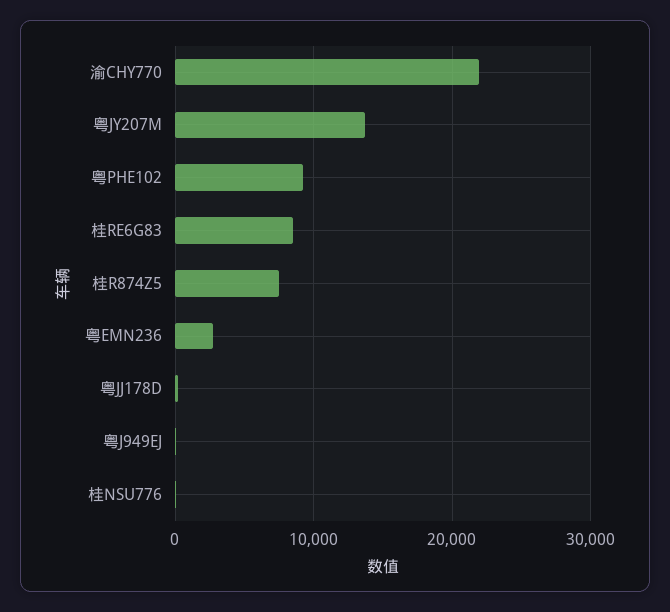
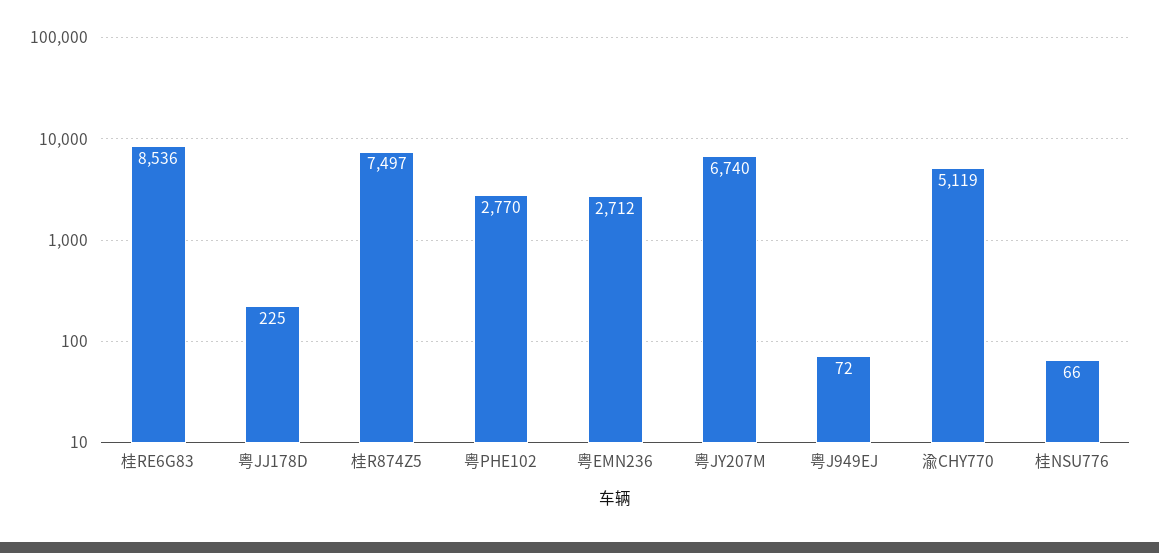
  {
-   "渝CHY770": 22000,
+   "渝CHY770": 5119,
-   "粤JY207M": 14000,
+   "粤JY207M": 6740,
-   "粤PHE102": 9000,
+   "粤PHE102": 2770,
    "桂RE6G83": 8536,
    "桂R874Z5": 7497,
    "粤EMN236": 2712,
    "粤JJ178D": 225,
    "粤J949EJ": 72,
    "桂NSU776": 66
  }

